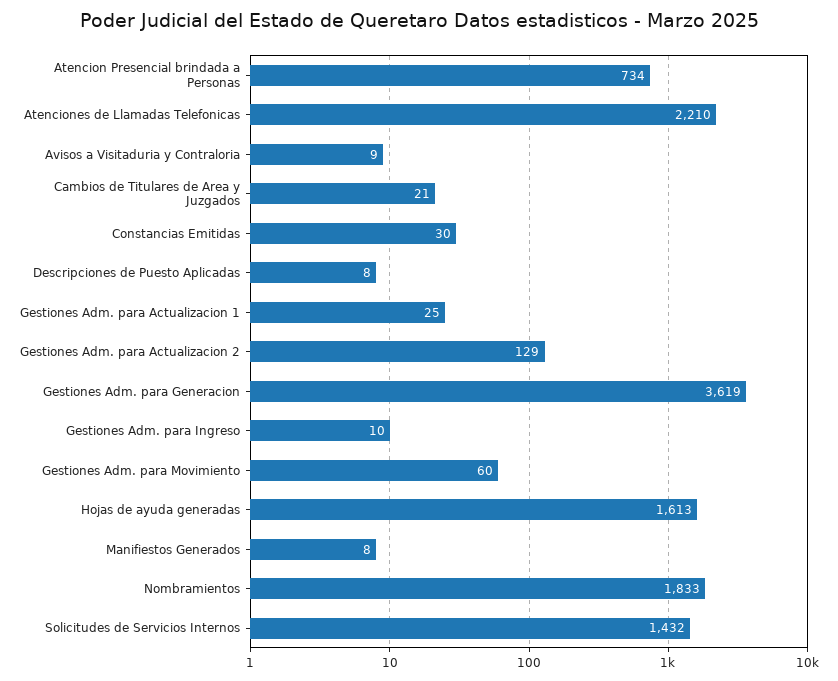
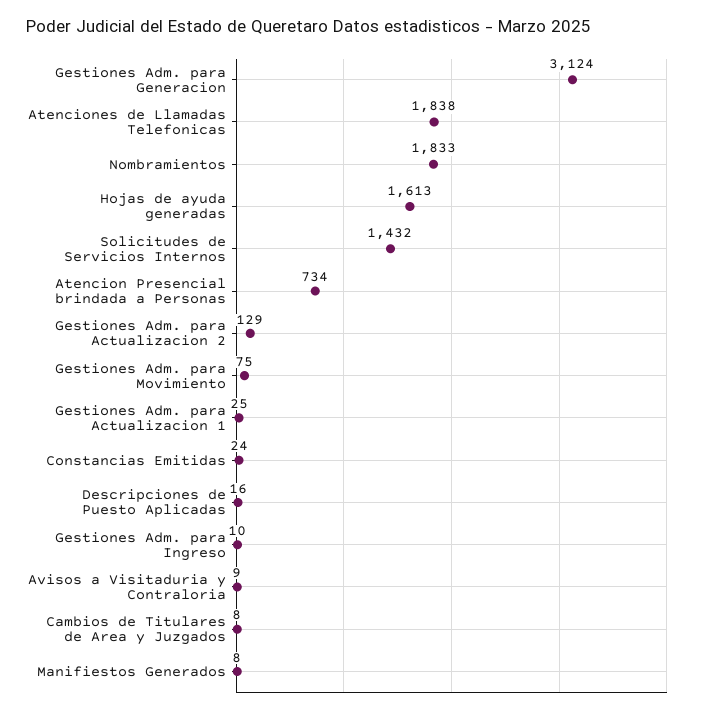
  {
    "Atencion Presencial brindada a Personas": 734,
-   "Atenciones de Llamadas Telefonicas": 2210,
+   "Atenciones de Llamadas Telefonicas": 1838,
    "Avisos a Visitaduria y Contraloria": 9,
-   "Cambios de Titulares de Area y Juzgados": 21,
+   "Cambios de Titulares de Area y Juzgados": 8,
-   "Constancias Emitidas": 30,
+   "Constancias Emitidas": 24,
-   "Descripciones de Puesto Aplicadas": 8,
+   "Descripciones de Puesto Aplicadas": 16,
    "Gestiones Adm. para Actualizacion 1": 25,
    "Gestiones Adm. para Actualizacion 2": 129,
-   "Gestiones Adm. para Generacion": 3619,
+   "Gestiones Adm. para Generacion": 3124,
    "Gestiones Adm. para Ingreso": 10,
-   "Gestiones Adm. para Movimiento": 60,
+   "Gestiones Adm. para Movimiento": 75,
    "Hojas de ayuda generadas": 1613,
    "Manifiestos Generados": 8,
    "Nombramientos": 1833,
    "Solicitudes de Servicios Internos": 1432
  }

